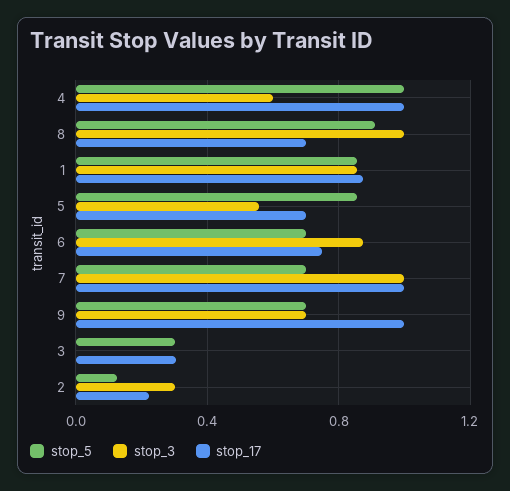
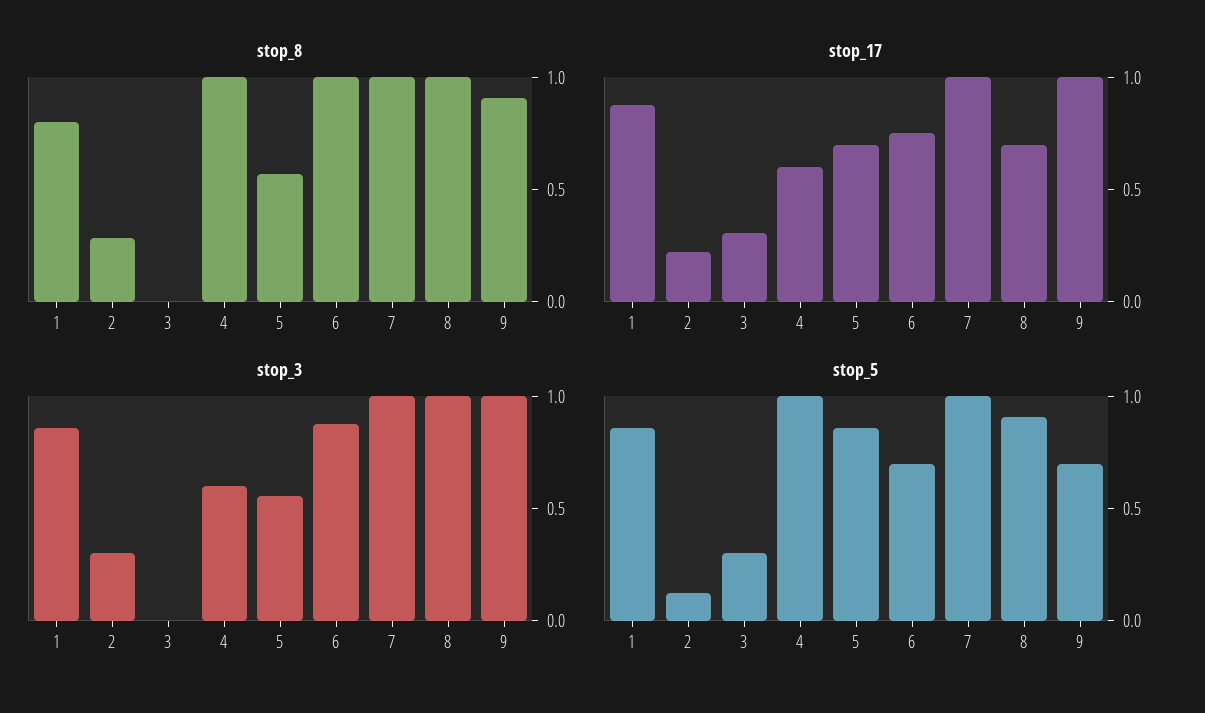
  {
    "stop_5": {
      "4": 1,
      "8": 0.9,
      "1": 0.85,
      "5": 0.85,
      "6": 0.7,
-     "7": 0.7,
+     "7": 1,
      "9": 0.7,
      "3": 0.3,
      "2": 0.15
    },
    "stop_3": {
      "4": 0.6,
      "8": 1,
      "1": 0.85,
      "5": 0.55,
      "6": 0.9,
      "7": 1,
-     "9": 0.7,
+     "9": 1,
      "3": 0,
      "2": 0.3
    },
    "stop_17": {
-     "4": 1,
+     "4": 0.6,
      "8": 0.7,
      "1": 0.9,
      "5": 0.7,
      "6": 0.75,
      "7": 1,
      "9": 1,
      "3": 0.3,
      "2": 0.2
-   }
+   },
+   "stop_8": {
+     "1": 0.8,
+     "2": 0.3,
+     "3": 0,
+     "4": 1,
+     "5": 0.6,
+     "6": 1,
+     "7": 1,
+     "8": 1,
+     "9": 0.9
+   }
  }

